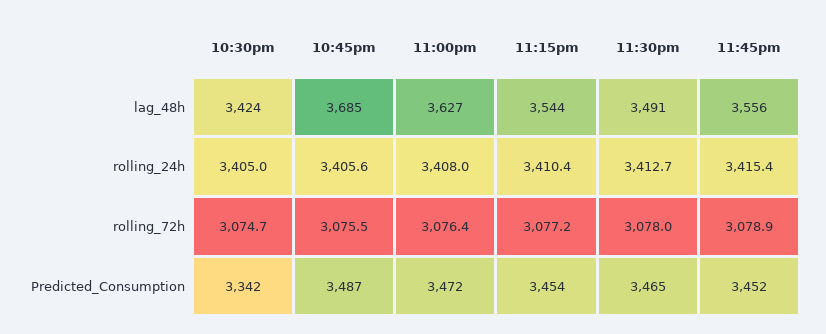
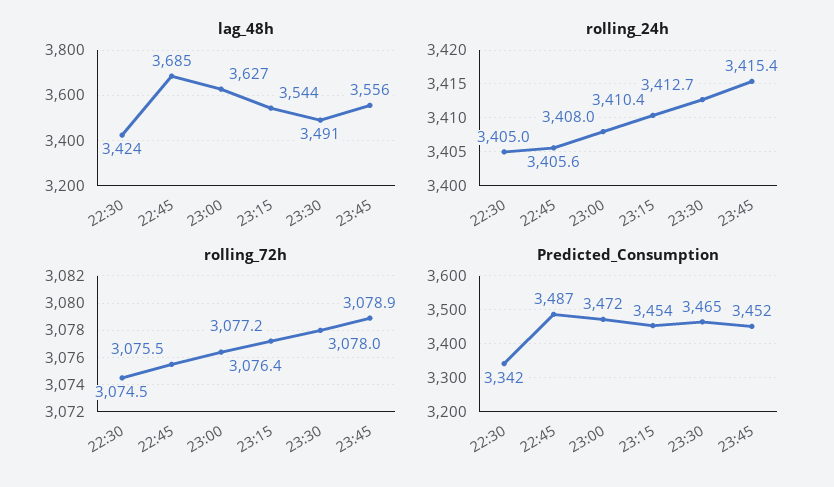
  {
    "lag_48h": {
      "10:30pm": 3424,
      "10:45pm": 3685,
      "11:00pm": 3627,
      "11:15pm": 3544,
      "11:30pm": 3491,
      "11:45pm": 3556
    },
    "rolling_24h": {
      "10:30pm": 3405,
      "10:45pm": 3405.6,
      "11:00pm": 3408,
      "11:15pm": 3410.4,
      "11:30pm": 3412.7,
      "11:45pm": 3415.4
    },
    "rolling_72h": {
-     "10:30pm": 3074.7,
+     "10:30pm": 3074.5,
      "10:45pm": 3075.5,
      "11:00pm": 3076.4,
      "11:15pm": 3077.2,
      "11:30pm": 3078,
      "11:45pm": 3078.9
    },
    "Predicted_Consumption": {
      "10:30pm": 3342,
      "10:45pm": 3487,
      "11:00pm": 3472,
      "11:15pm": 3454,
      "11:30pm": 3465,
      "11:45pm": 3452
    }
  }

